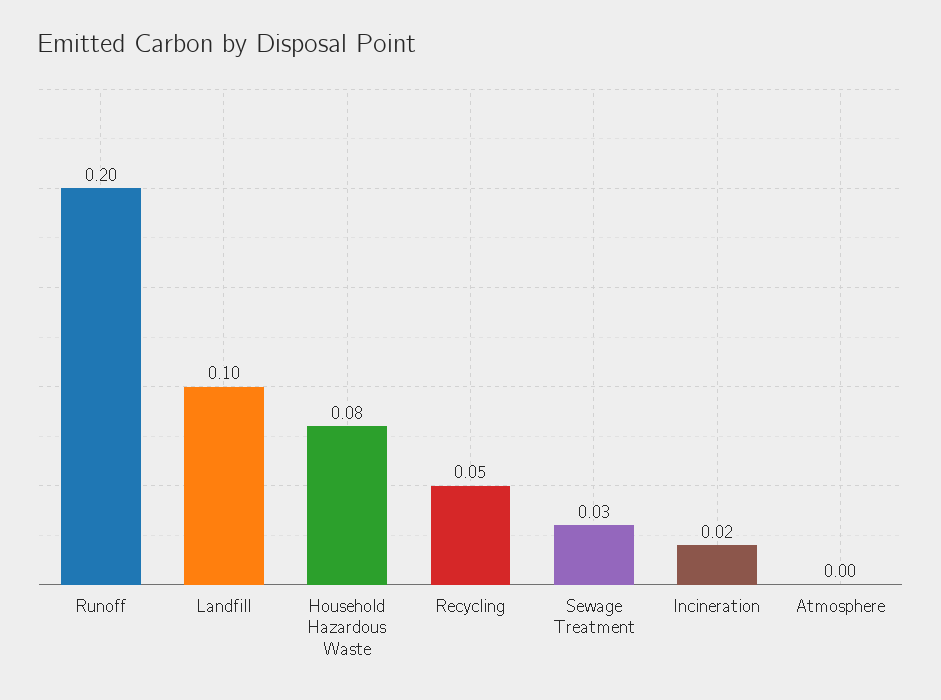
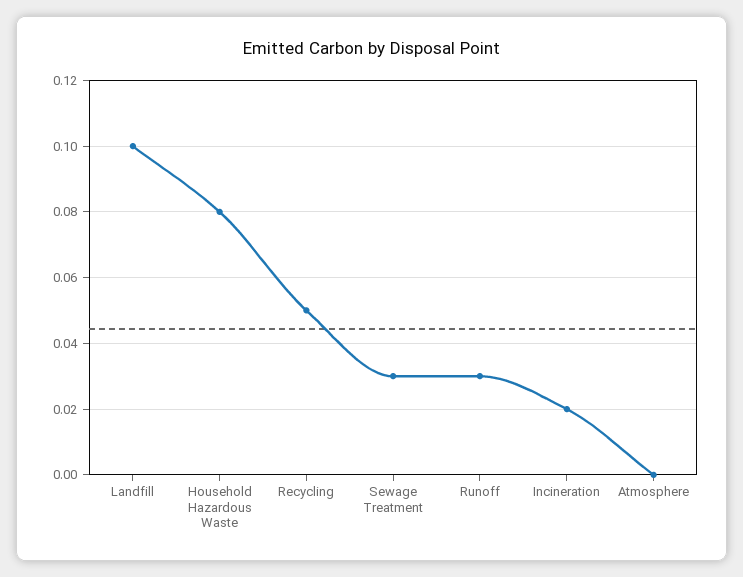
  {
-   "Runoff": 0.2,
+   "Runoff": 0.03,
    "Landfill": 0.1,
    "Household Hazardous Waste": 0.08,
    "Recycling": 0.05,
    "Sewage Treatment": 0.03,
    "Incineration": 0.02,
    "Atmosphere": 0
  }

